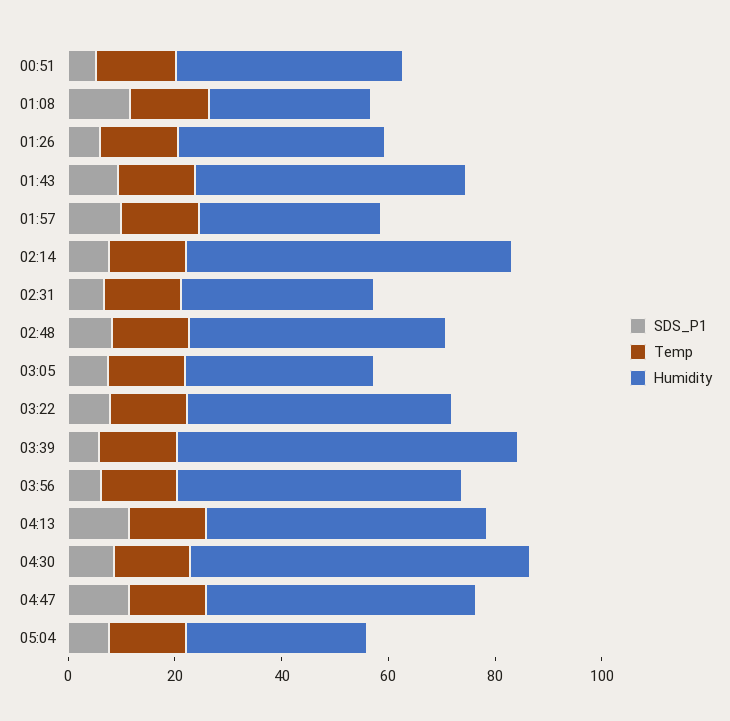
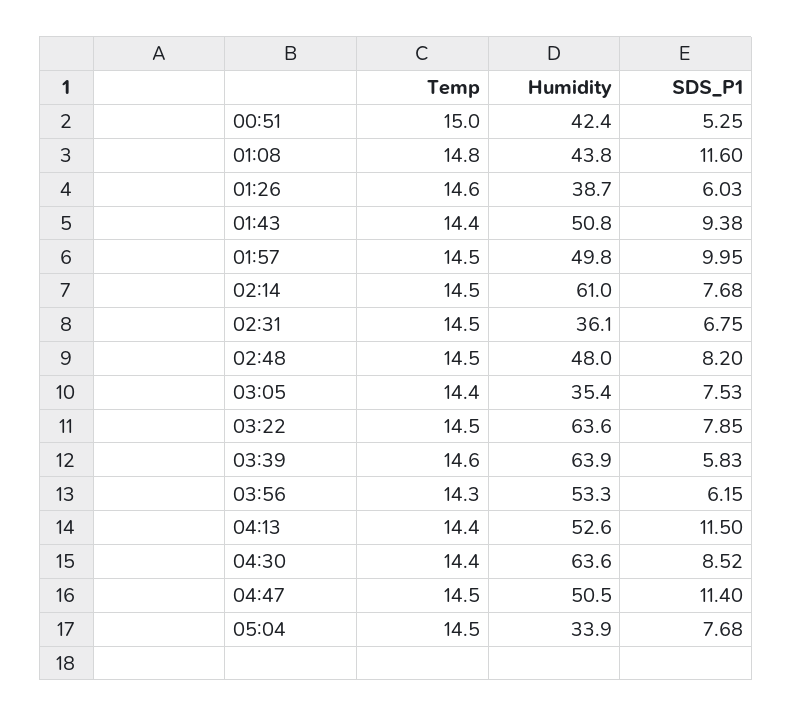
  {
    "SDS_P1": {
      "00:51": 5.25,
      "01:08": 11.6,
      "01:26": 6.03,
      "01:43": 9.38,
      "01:57": 9.95,
      "02:14": 7.68,
      "02:31": 6.75,
      "02:48": 8.2,
      "03:05": 7.53,
      "03:22": 7.85,
      "03:39": 5.83,
      "03:56": 6.15,
      "04:13": 11.5,
      "04:30": 8.52,
      "04:47": 11.4,
      "05:04": 7.68
    },
    "Temp": {
      "00:51": 15,
      "01:08": 14.8,
      "01:26": 14.6,
      "01:43": 14.4,
      "01:57": 14.5,
      "02:14": 14.5,
      "02:31": 14.5,
      "02:48": 14.5,
      "03:05": 14.4,
      "03:22": 14.5,
      "03:39": 14.6,
      "03:56": 14.3,
      "04:13": 14.4,
      "04:30": 14.4,
      "04:47": 14.5,
      "05:04": 14.5
    },
    "Humidity": {
      "00:51": 42.4,
-     "01:08": 30,
+     "01:08": 43.8,
      "01:26": 38.7,
      "01:43": 50.8,
-     "01:57": 35,
+     "01:57": 49.8,
      "02:14": 61,
      "02:31": 36.1,
      "02:48": 48,
      "03:05": 35.4,
-     "03:22": 50,
+     "03:22": 63.6,
      "03:39": 63.9,
      "03:56": 53.3,
      "04:13": 52.6,
      "04:30": 63.6,
      "04:47": 50.5,
      "05:04": 33.9
    }
  }

